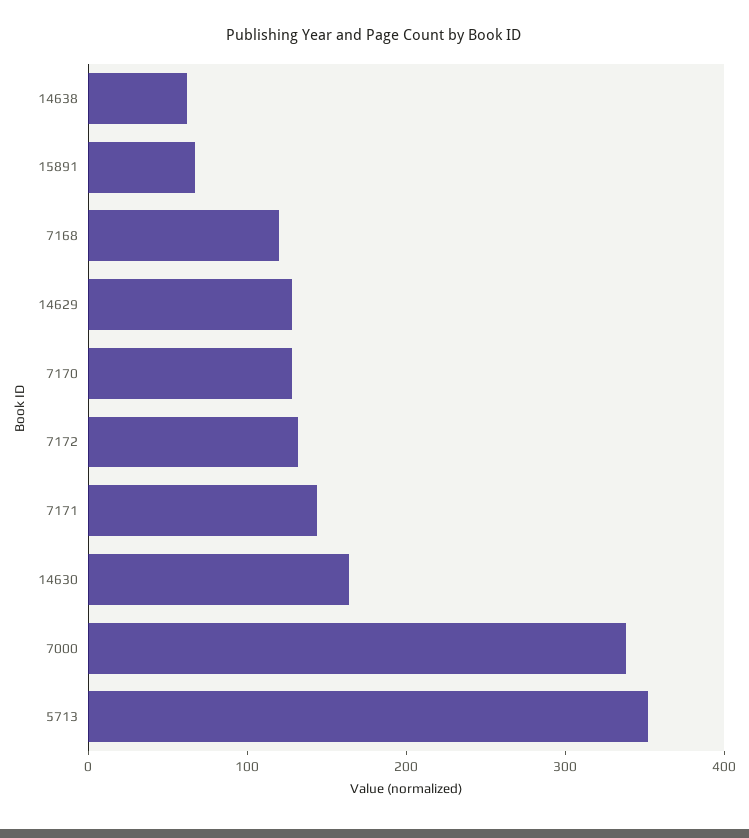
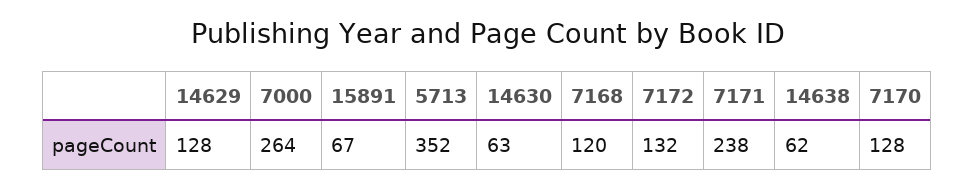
  {
    "14638": 62,
    "15891": 67,
    "7168": 120,
    "14629": 128,
    "7170": 128,
    "7172": 132,
-   "7171": 140,
+   "7171": 238,
-   "14630": 160,
+   "14630": 63,
-   "7000": 340,
+   "7000": 264,
    "5713": 352
  }

